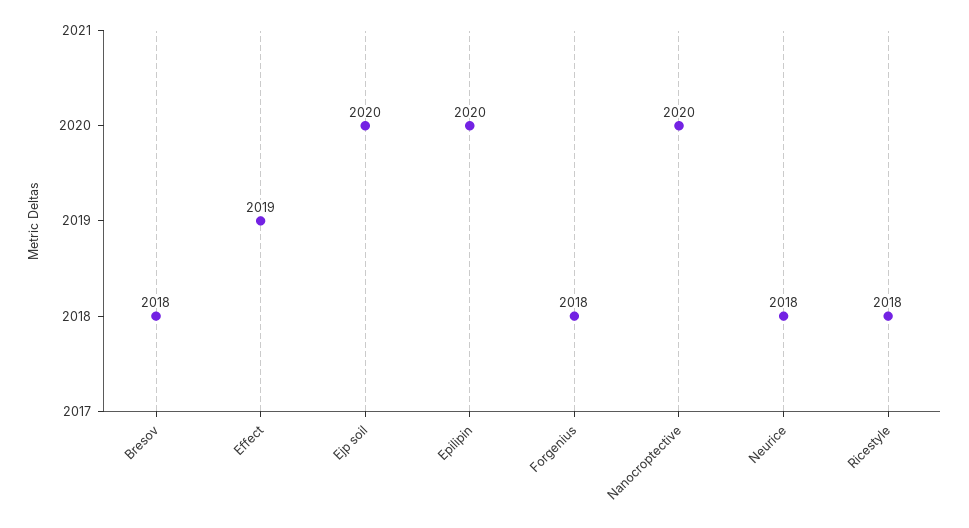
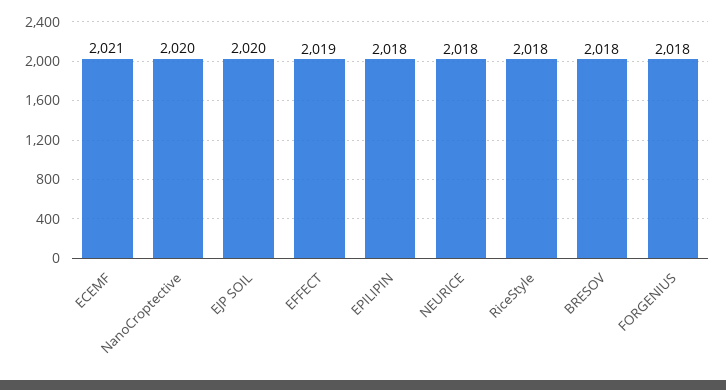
  {
    "Bresov": 2018,
    "Effect": 2019,
    "Ejp soil": 2020,
-   "Epilipin": 2020,
+   "Epilipin": 2018,
    "Forgenius": 2018,
    "Nanocroptective": 2020,
    "Neurice": 2018,
-   "Ricestyle": 2018
+   "Ricestyle": 2018,
+   "ECEMF": 2021
  }

